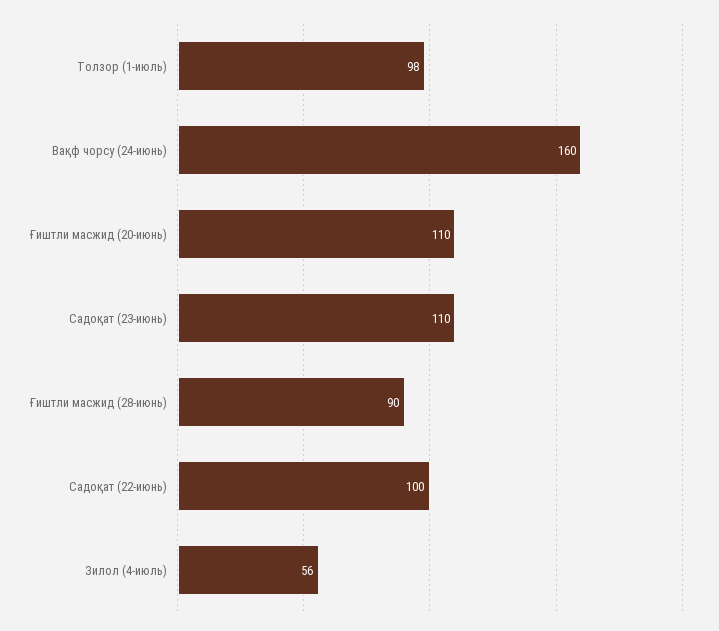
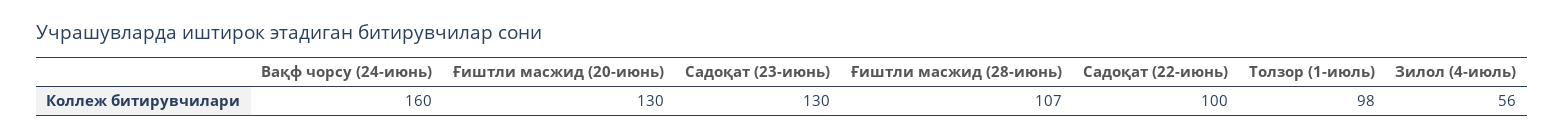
  {
    "Толзор (1-июль)": 98,
    "Вақф чорсу (24-июнь)": 160,
-   "Ғиштли масжид (20-июнь)": 110,
+   "Ғиштли масжид (20-июнь)": 130,
-   "Садоқат (23-июнь)": 110,
+   "Садоқат (23-июнь)": 130,
-   "Ғиштли масжид (28-июнь)": 90,
+   "Ғиштли масжид (28-июнь)": 107,
    "Садоқат (22-июнь)": 100,
    "Зилол (4-июль)": 56
  }

